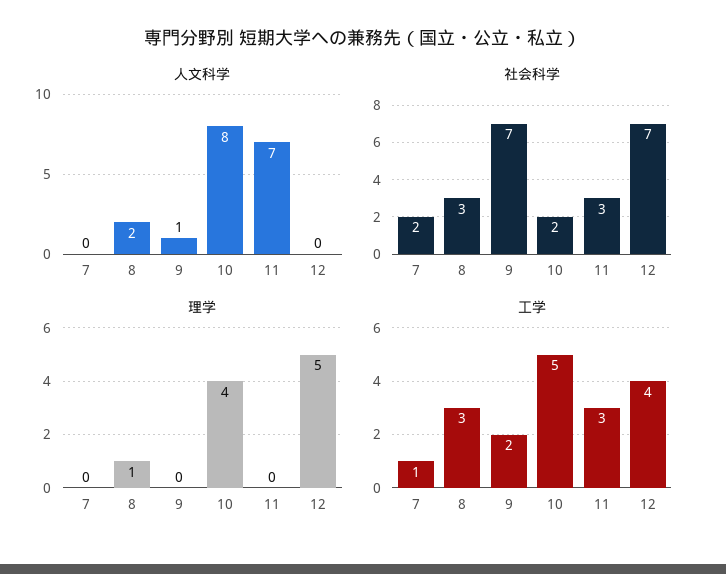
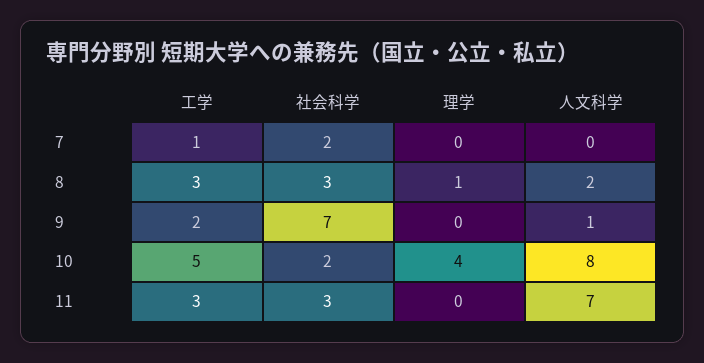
  {
    "人文科学": {
      "7": 0,
      "8": 2,
      "9": 1,
      "10": 8,
-     "11": 7,
+     "11": 7
-     "12": 0
    },
    "社会科学": {
      "7": 2,
      "8": 3,
      "9": 7,
      "10": 2,
-     "11": 3,
+     "11": 3
-     "12": 7
    },
    "理学": {
      "7": 0,
      "8": 1,
      "9": 0,
      "10": 4,
-     "11": 0,
+     "11": 0
-     "12": 5
    },
    "工学": {
      "7": 1,
      "8": 3,
      "9": 2,
      "10": 5,
-     "11": 3,
+     "11": 3
-     "12": 4
    }
  }

